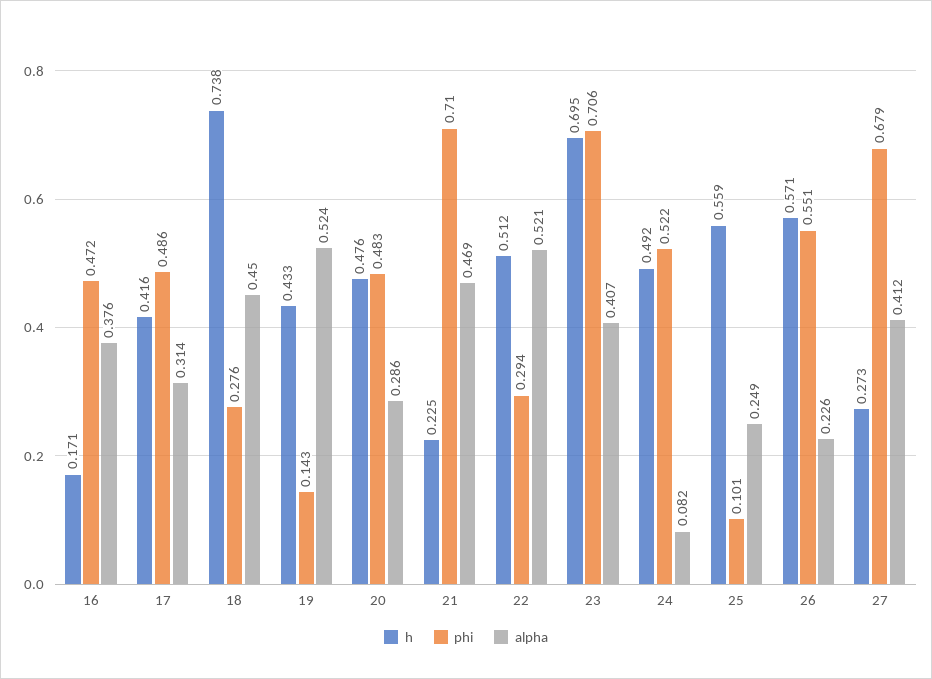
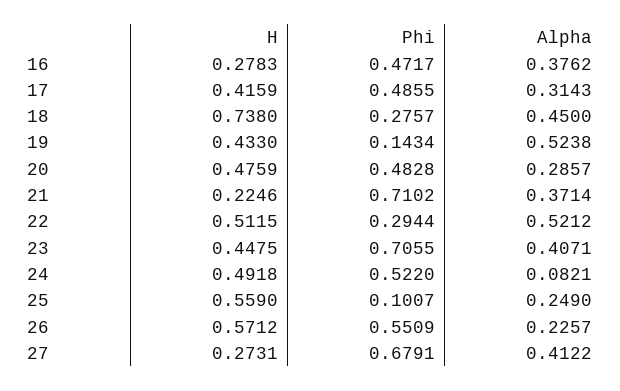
  {
    "h": {
-     "16": 0.171,
+     "16": 0.2783,
      "17": 0.4159,
      "18": 0.738,
      "19": 0.433,
      "20": 0.4759,
      "21": 0.2246,
      "22": 0.5115,
-     "23": 0.695,
+     "23": 0.4475,
      "24": 0.4918,
      "25": 0.559,
      "26": 0.5712,
      "27": 0.2731
    },
    "phi": {
      "16": 0.4717,
      "17": 0.4855,
      "18": 0.2757,
      "19": 0.1434,
      "20": 0.4828,
      "21": 0.7102,
      "22": 0.2944,
      "23": 0.7055,
      "24": 0.522,
      "25": 0.1007,
      "26": 0.5509,
      "27": 0.6791
    },
    "alpha": {
      "16": 0.3762,
      "17": 0.3143,
      "18": 0.45,
      "19": 0.5238,
      "20": 0.2857,
-     "21": 0.469,
+     "21": 0.3714,
      "22": 0.5212,
      "23": 0.4071,
      "24": 0.0821,
      "25": 0.249,
      "26": 0.2257,
      "27": 0.4122
    }
  }

